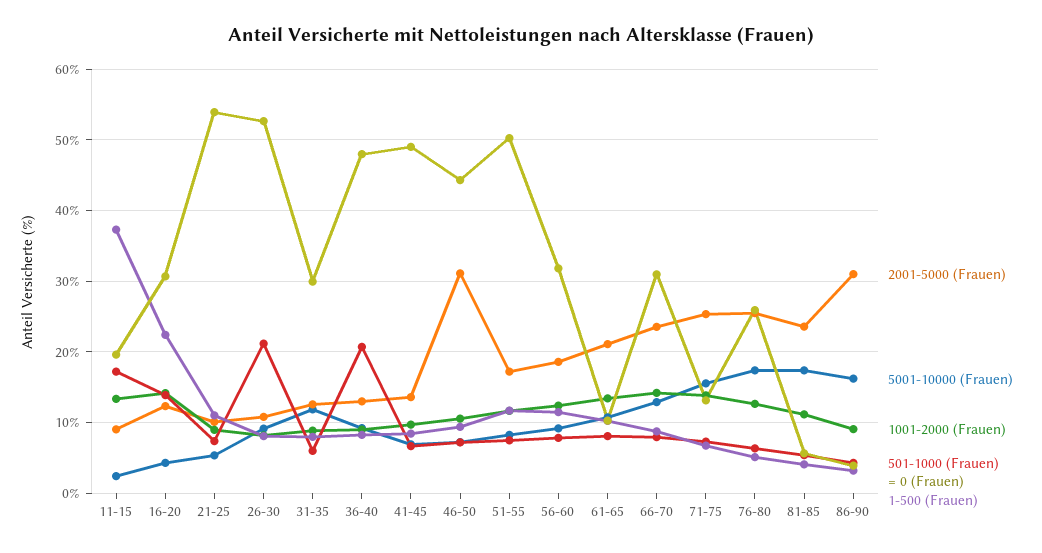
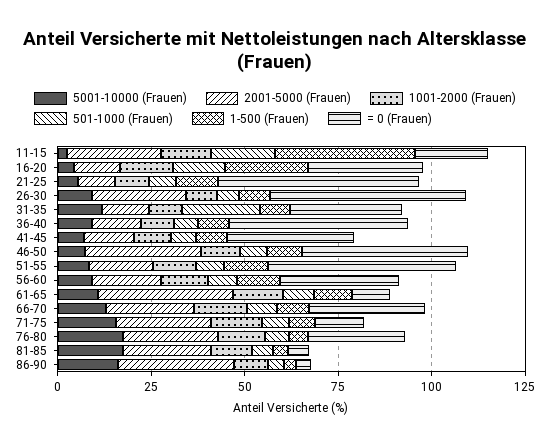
  {
    "2001-5000 (Frauen)": {
-     "11-15": 9,
+     "11-15": 25,
      "16-20": 12,
      "21-25": 10,
-     "26-30": 11,
+     "26-30": 25,
      "31-35": 13,
      "36-40": 13,
      "41-45": 14,
      "46-50": 31,
      "51-55": 17,
      "56-60": 19,
-     "61-65": 21,
+     "61-65": 35,
      "66-70": 24,
      "71-75": 25,
      "76-80": 25,
      "81-85": 24,
      "86-90": 31
    },
    "5001-10000 (Frauen)": {
      "11-15": 2,
      "16-20": 4,
      "21-25": 5,
      "26-30": 9,
      "31-35": 12,
      "36-40": 9,
      "41-45": 7,
      "46-50": 7,
      "51-55": 8,
      "56-60": 9,
      "61-65": 11,
      "66-70": 13,
      "71-75": 16,
      "76-80": 17,
      "81-85": 17,
      "86-90": 16
    },
    "1001-2000 (Frauen)": {
      "11-15": 13,
      "16-20": 14,
      "21-25": 9,
      "26-30": 8,
      "31-35": 9,
      "36-40": 9,
      "41-45": 10,
      "46-50": 11,
      "51-55": 12,
      "56-60": 12,
      "61-65": 13,
      "66-70": 14,
      "71-75": 14,
      "76-80": 13,
      "81-85": 11,
      "86-90": 9
    },
    "501-1000 (Frauen)": {
      "11-15": 17,
      "16-20": 14,
      "21-25": 7,
-     "26-30": 21,
+     "26-30": 5,
-     "31-35": 6,
+     "31-35": 20,
-     "36-40": 21,
+     "36-40": 5,
      "41-45": 7,
      "46-50": 7,
      "51-55": 7,
      "56-60": 8,
      "61-65": 8,
      "66-70": 8,
      "71-75": 7,
      "76-80": 6,
      "81-85": 5,
      "86-90": 4
    },
    "= 0 (Frauen)": {
      "11-15": 20,
      "16-20": 31,
      "21-25": 54,
      "26-30": 53,
      "31-35": 30,
      "36-40": 48,
-     "41-45": 49,
+     "41-45": 35,
      "46-50": 44,
      "51-55": 50,
      "56-60": 32,
      "61-65": 10,
      "66-70": 31,
      "71-75": 13,
      "76-80": 26,
      "81-85": 6,
      "86-90": 4
    },
    "1-500 (Frauen)": {
      "11-15": 37,
      "16-20": 22,
      "21-25": 11,
      "26-30": 8,
      "31-35": 8,
      "36-40": 8,
      "41-45": 8,
      "46-50": 9,
      "51-55": 12,
      "56-60": 11,
      "61-65": 10,
      "66-70": 9,
      "71-75": 7,
      "76-80": 5,
      "81-85": 4,
      "86-90": 3
    }
  }

